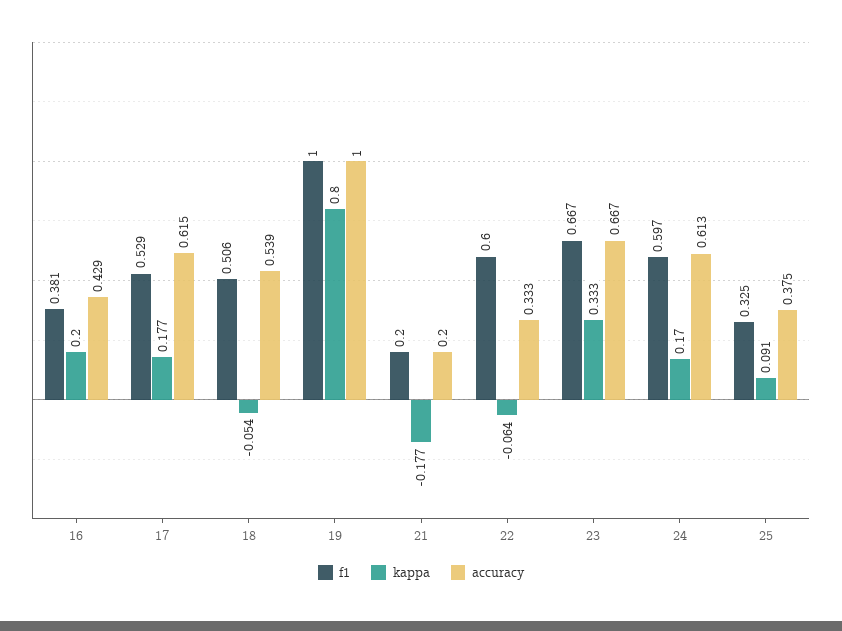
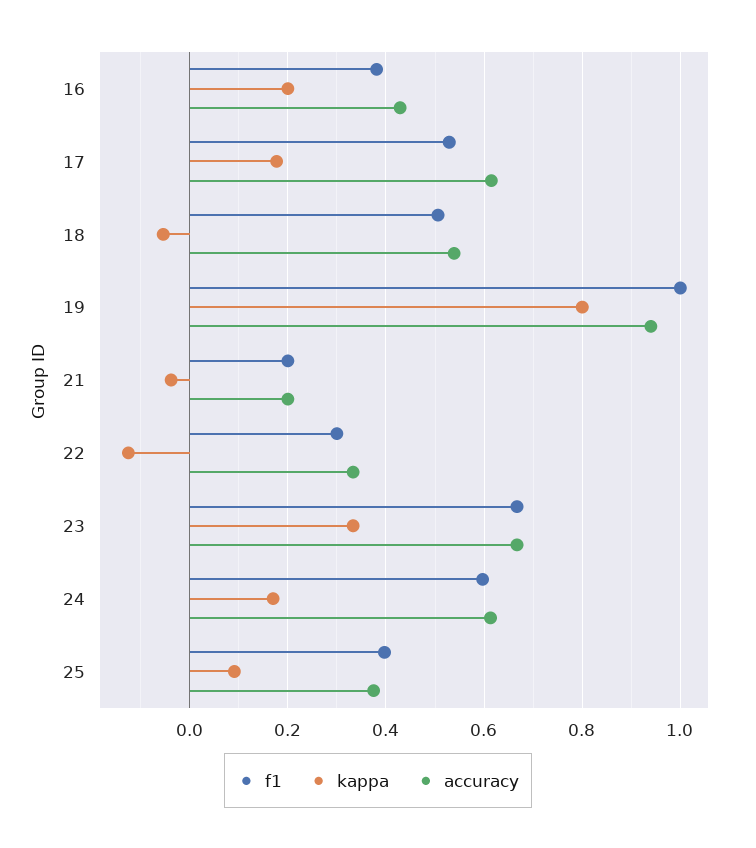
  {
    "f1": {
      "16": 0.381,
      "17": 0.529,
      "18": 0.506,
      "19": 1,
      "21": 0.2,
-     "22": 0.6,
+     "22": 0.3,
      "23": 0.667,
      "24": 0.597,
-     "25": 0.325
+     "25": 0.4
    },
    "kappa": {
      "16": 0.2,
      "17": 0.177,
      "18": -0.054,
      "19": 0.8,
-     "21": -0.177,
+     "21": -0.04,
-     "22": -0.064,
+     "22": -0.12,
      "23": 0.333,
      "24": 0.17,
      "25": 0.091
    },
    "accuracy": {
      "16": 0.429,
      "17": 0.615,
      "18": 0.539,
-     "19": 1,
+     "19": 0.94,
      "21": 0.2,
      "22": 0.333,
      "23": 0.667,
      "24": 0.613,
      "25": 0.375
    }
  }

